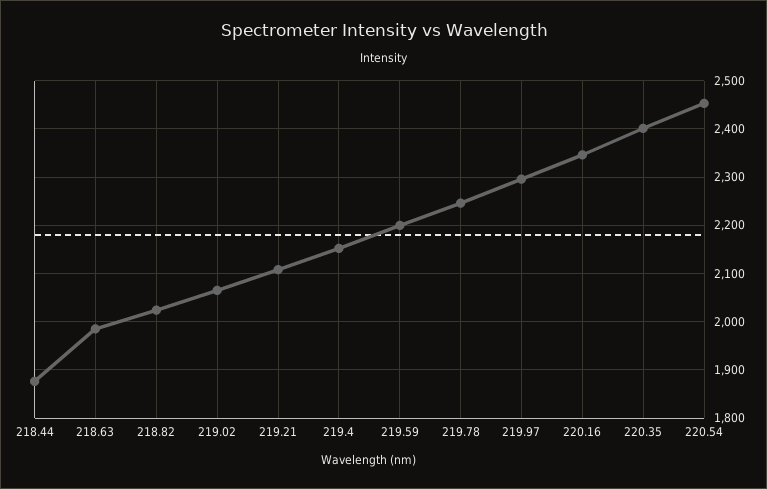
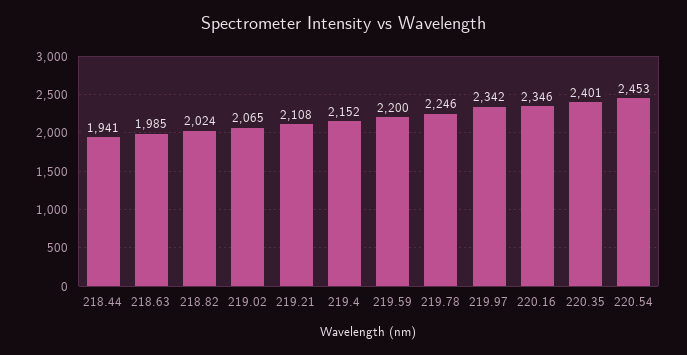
  {
-   "218.44": 1880,
+   "218.44": 1941,
    "218.63": 1985,
    "218.82": 2024,
    "219.02": 2065,
    "219.21": 2108,
    "219.4": 2152,
    "219.59": 2200,
    "219.78": 2246,
-   "219.97": 2300,
+   "219.97": 2342,
    "220.16": 2346,
    "220.35": 2401,
    "220.54": 2453
  }

